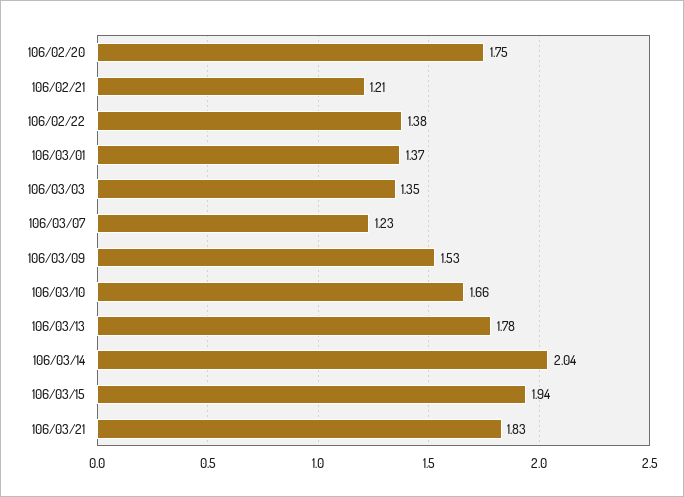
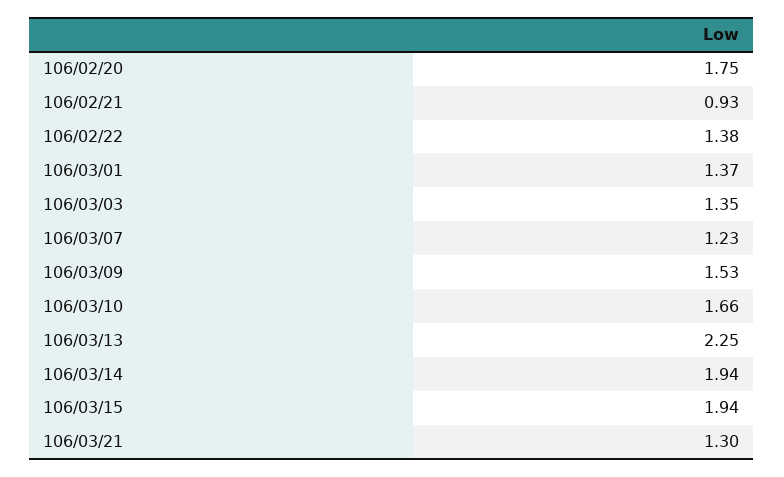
  {
    "106/02/20": 1.75,
-   "106/02/21": 1.21,
+   "106/02/21": 0.93,
    "106/02/22": 1.38,
    "106/03/01": 1.37,
    "106/03/03": 1.35,
    "106/03/07": 1.23,
    "106/03/09": 1.53,
    "106/03/10": 1.66,
-   "106/03/13": 1.78,
+   "106/03/13": 2.25,
-   "106/03/14": 2.04,
+   "106/03/14": 1.94,
    "106/03/15": 1.94,
-   "106/03/21": 1.83
+   "106/03/21": 1.3
  }

